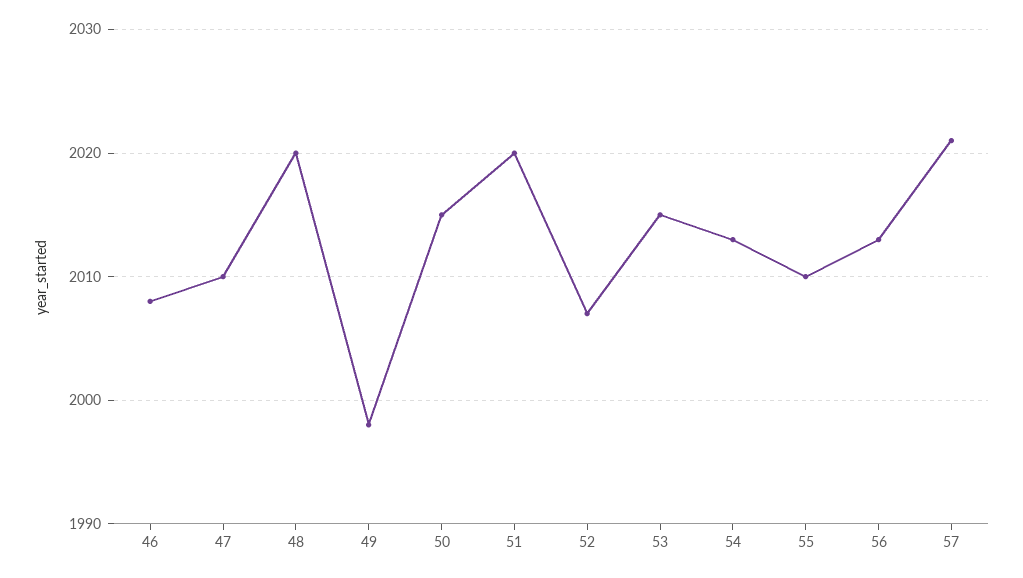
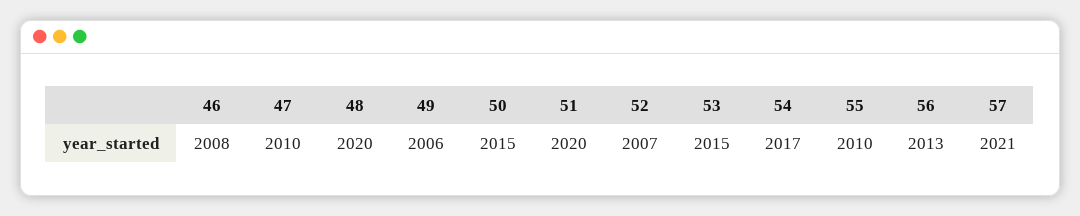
  {
    "46": 2008,
    "47": 2010,
    "48": 2020,
-   "49": 1998,
+   "49": 2006,
    "50": 2015,
    "51": 2020,
    "52": 2007,
    "53": 2015,
-   "54": 2013,
+   "54": 2017,
    "55": 2010,
    "56": 2013,
    "57": 2021
  }

